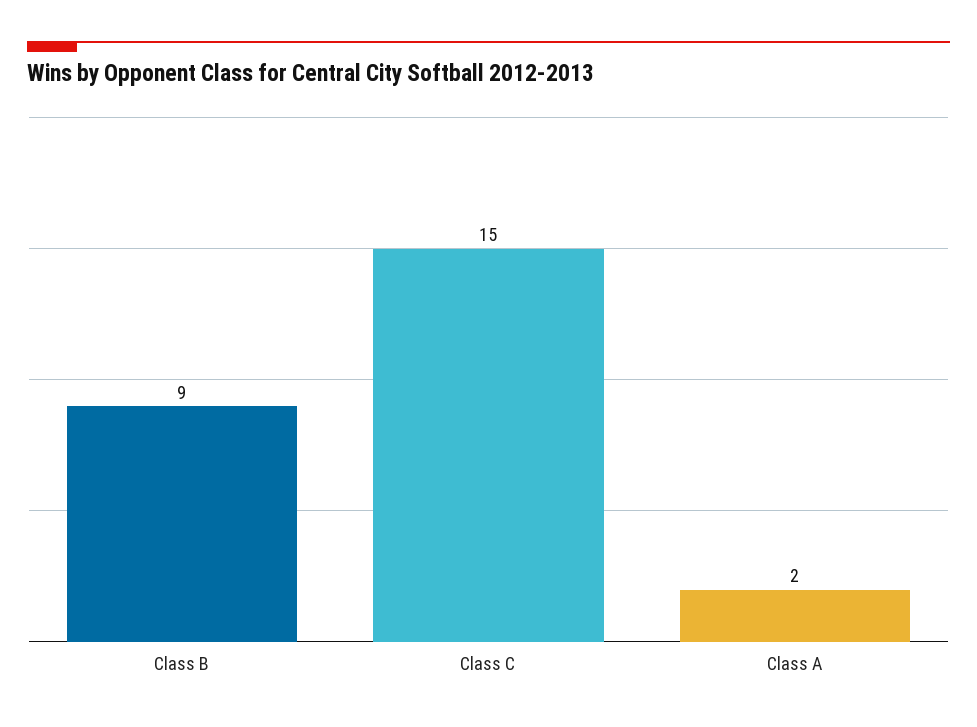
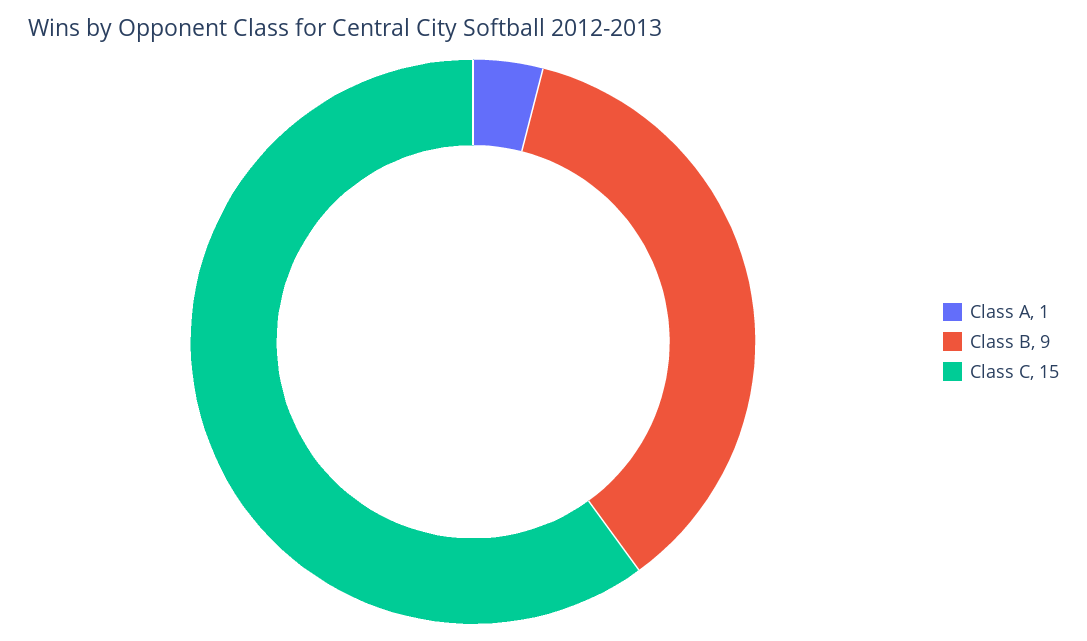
  {
    "Class B": 9,
    "Class C": 15,
-   "Class A": 2
+   "Class A": 1
  }

